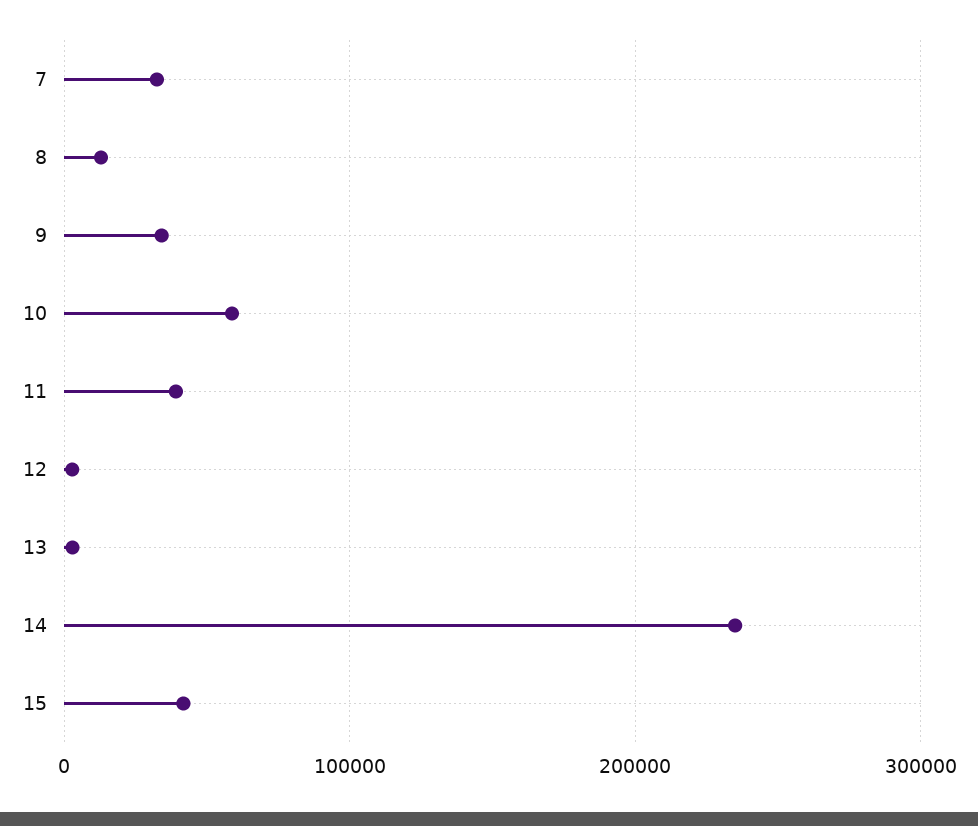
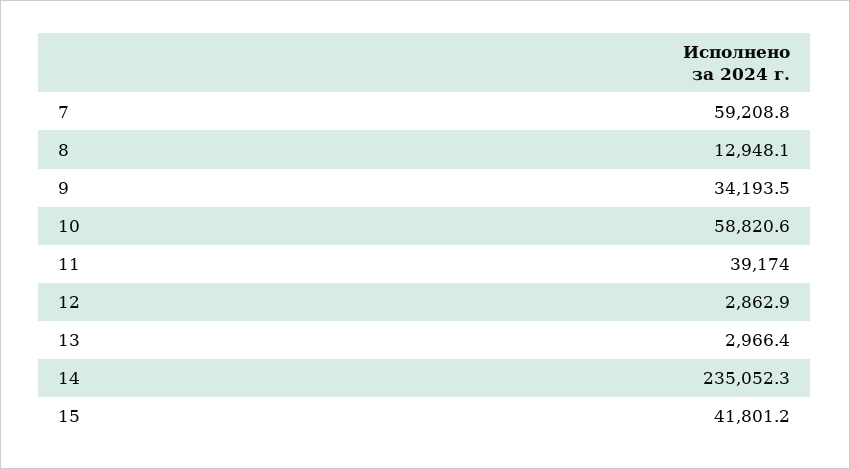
  {
-   "7": 30000,
+   "7": 59208.8,
    "8": 12948.1,
    "9": 34193.5,
    "10": 58820.6,
    "11": 39174,
    "12": 2862.9,
    "13": 2966.4,
    "14": 235052.3,
    "15": 41801.2
  }

